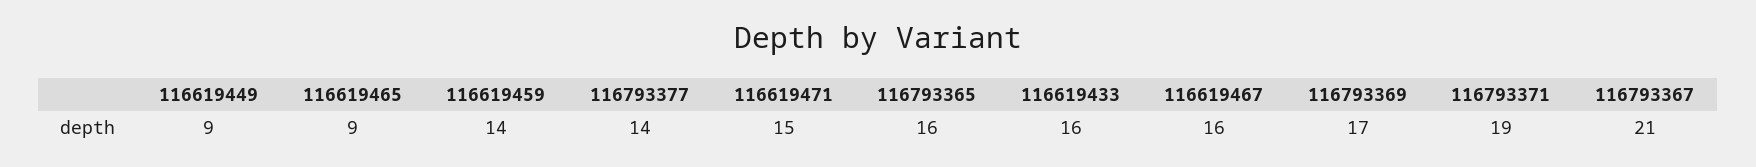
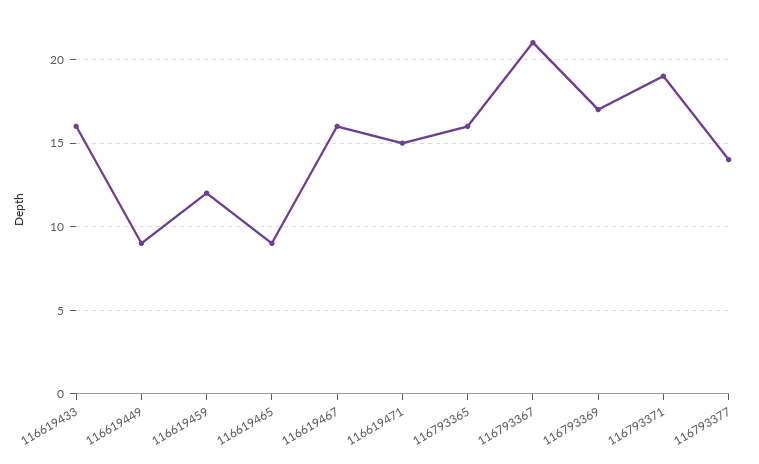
  {
    "116619449": 9,
    "116619465": 9,
-   "116619459": 14,
+   "116619459": 12,
    "116793377": 14,
    "116619471": 15,
    "116793365": 16,
    "116619433": 16,
    "116619467": 16,
    "116793369": 17,
    "116793371": 19,
    "116793367": 21
  }

